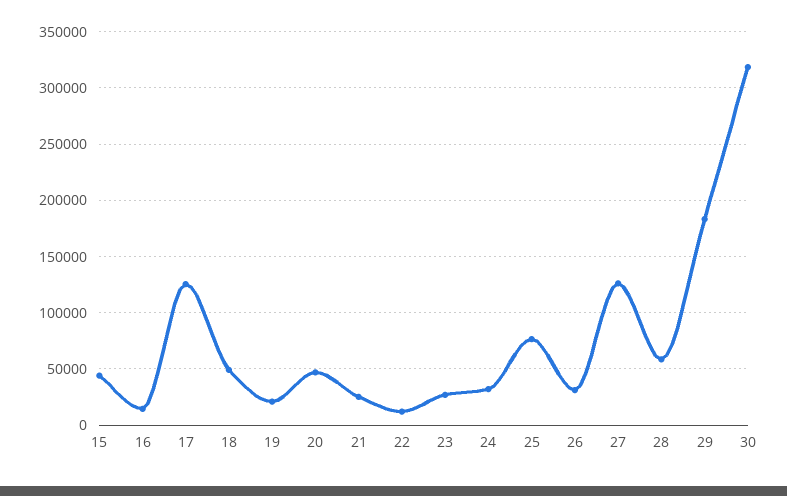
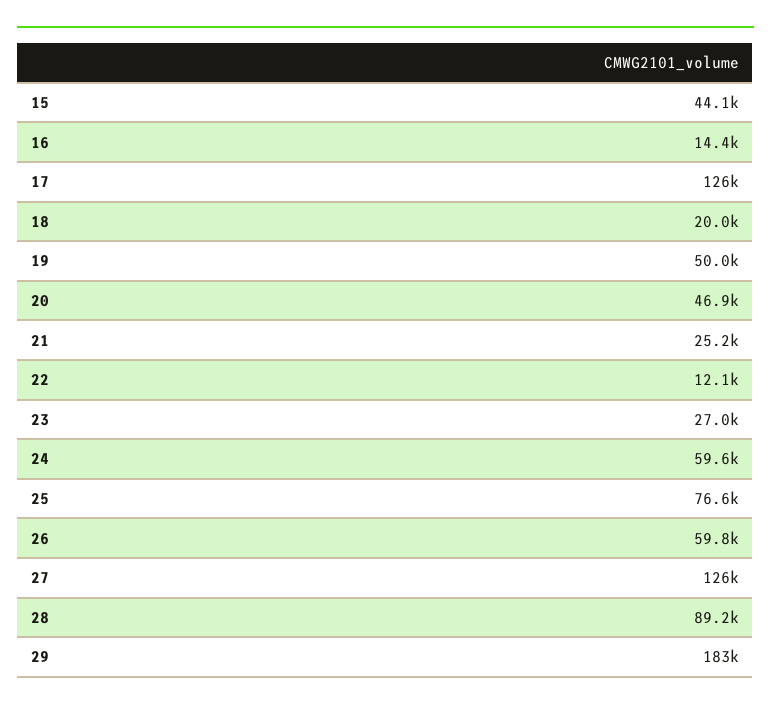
  {
    "15": 44100,
    "16": 14400,
    "17": 126000,
-   "18": 50000,
+   "18": 20000,
-   "19": 20000,
+   "19": 50000,
    "20": 46900,
    "21": 25200,
    "22": 12100,
    "23": 27000,
-   "24": 30000,
+   "24": 59600,
    "25": 76600,
-   "26": 30000,
+   "26": 59800,
    "27": 126000,
-   "28": 60000,
+   "28": 89200,
-   "29": 183000,
+   "29": 183000
-   "30": 320000
  }

